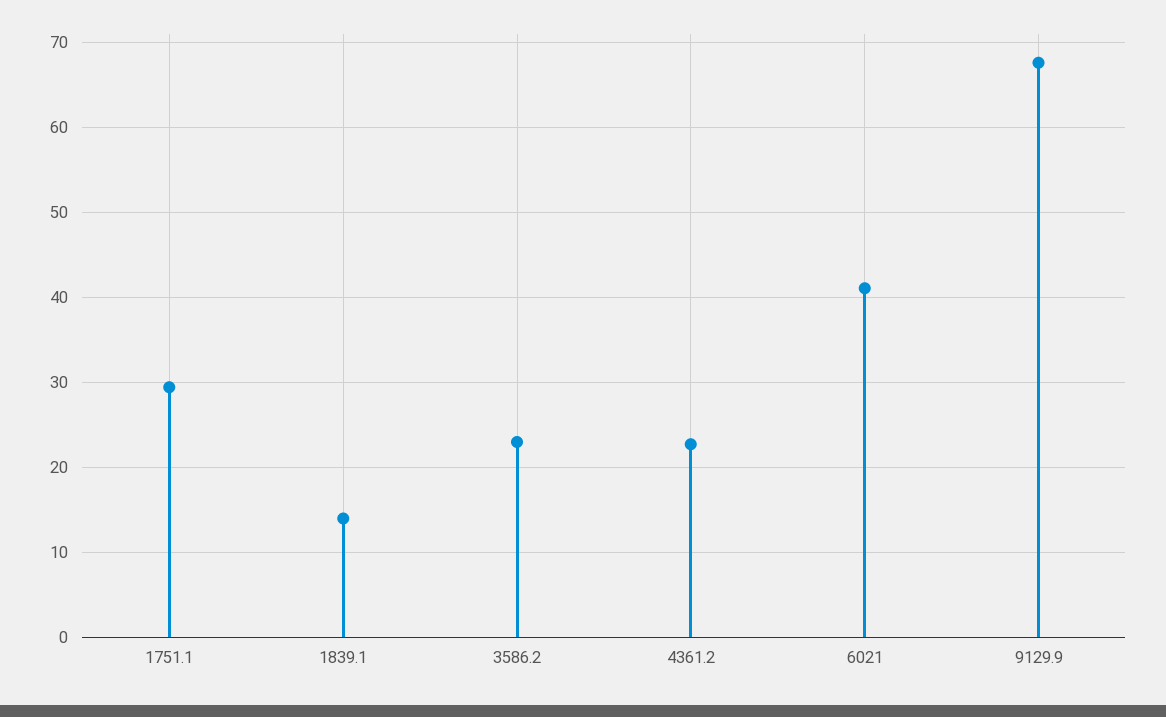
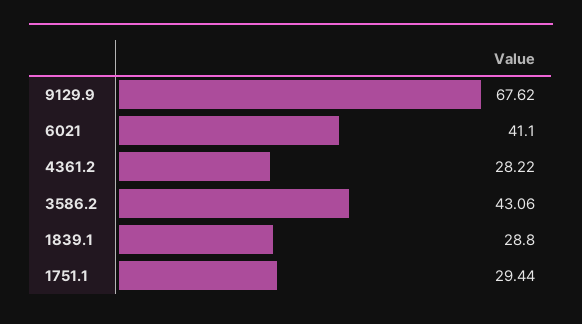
  {
    "1751.1": 29.44,
-   "1839.1": 14,
+   "1839.1": 28.8,
-   "3586.2": 23,
+   "3586.2": 43.06,
-   "4361.2": 23,
+   "4361.2": 28.22,
    "6021": 41.1,
    "9129.9": 67.62
  }

